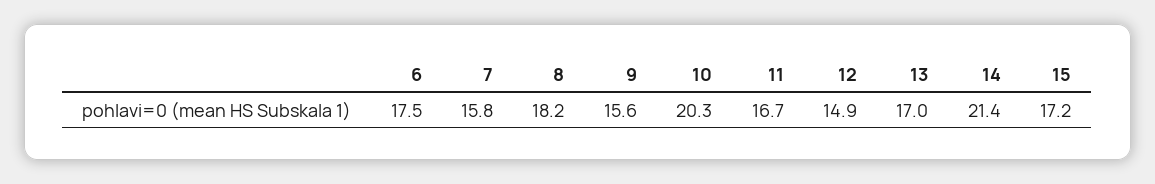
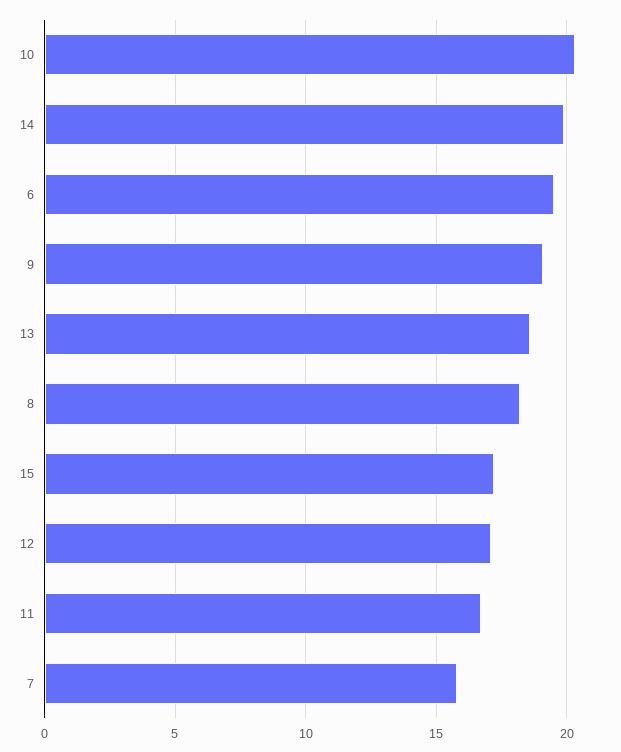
  {
-   "6": 17.5,
+   "6": 19.5,
    "7": 15.8,
    "8": 18.2,
-   "9": 15.6,
+   "9": 19,
    "10": 20.3,
    "11": 16.7,
-   "12": 14.9,
+   "12": 17,
-   "13": 17,
+   "13": 18.5,
-   "14": 21.4,
+   "14": 20,
    "15": 17.2
  }

